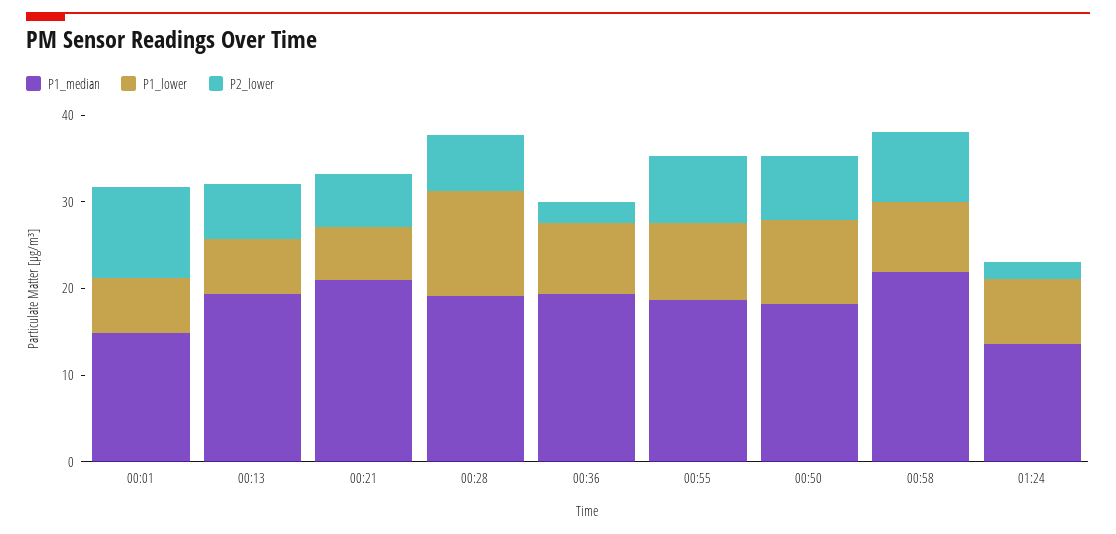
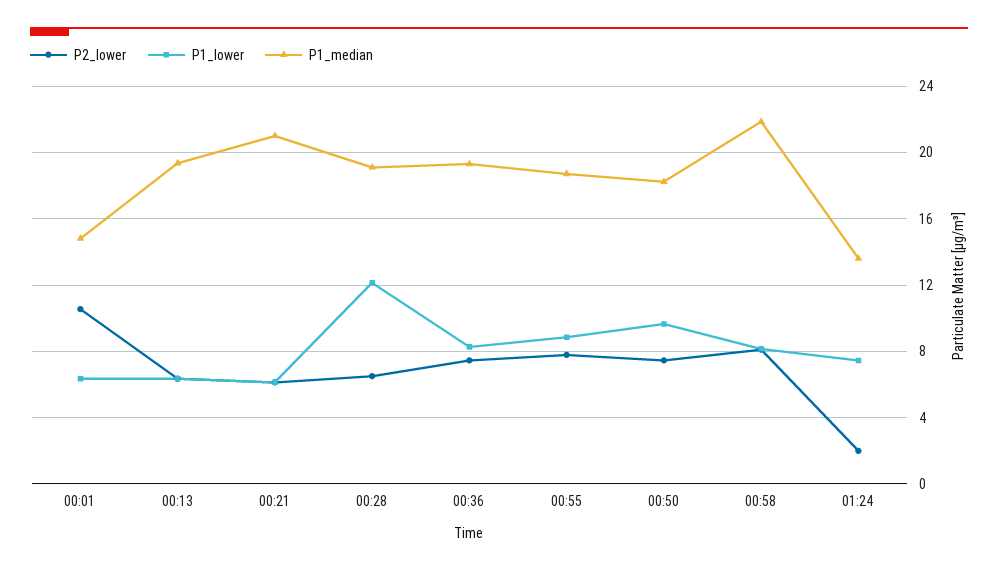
  {
    "P1_median": {
      "00:01": 15,
      "00:13": 19.5,
      "00:21": 21,
      "00:28": 19,
      "00:36": 19.5,
      "00:55": 18.5,
      "00:50": 18,
      "00:58": 22,
      "01:24": 13.5
    },
    "P1_lower": {
      "00:01": 6.5,
      "00:13": 6.5,
      "00:21": 6,
      "00:28": 12,
      "00:36": 8.5,
      "00:55": 9,
      "00:50": 9.5,
      "00:58": 8,
      "01:24": 7.5
    },
    "P2_lower": {
      "00:01": 10.5,
      "00:13": 6.5,
      "00:21": 6,
      "00:28": 6.5,
-     "00:36": 2,
+     "00:36": 7.5,
      "00:55": 8,
      "00:50": 7.5,
      "00:58": 8,
      "01:24": 2
    }
  }

